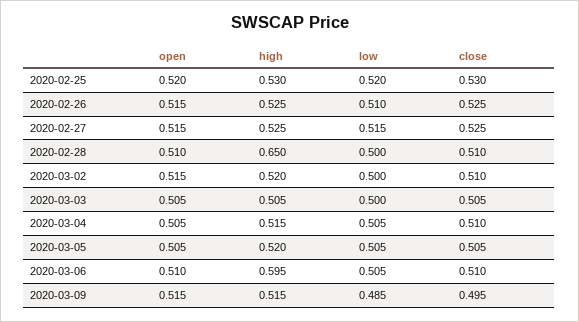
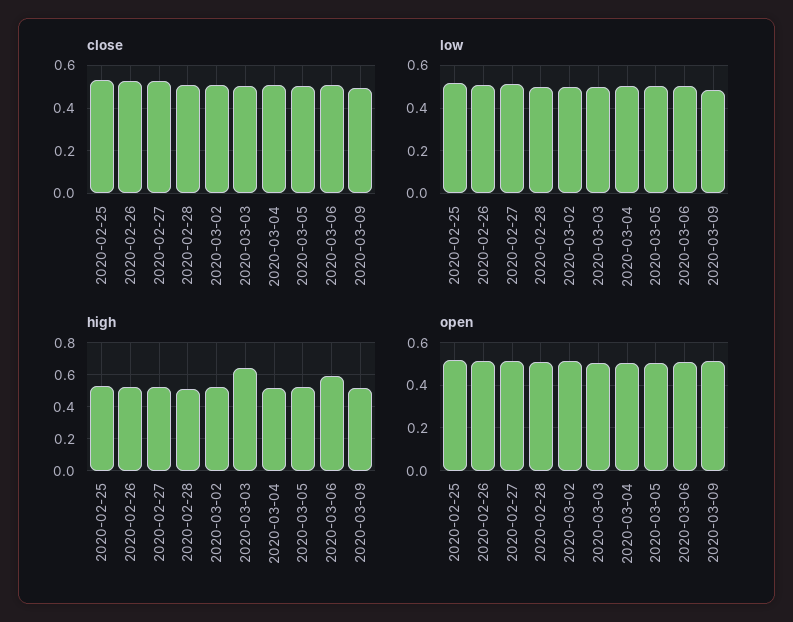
  {
    "open": {
      "2020-02-25": 0.52,
      "2020-02-26": 0.515,
      "2020-02-27": 0.515,
      "2020-02-28": 0.51,
      "2020-03-02": 0.515,
      "2020-03-03": 0.505,
      "2020-03-04": 0.505,
      "2020-03-05": 0.505,
      "2020-03-06": 0.51,
      "2020-03-09": 0.515
    },
    "high": {
      "2020-02-25": 0.53,
      "2020-02-26": 0.525,
      "2020-02-27": 0.525,
-     "2020-02-28": 0.65,
+     "2020-02-28": 0.5,
      "2020-03-02": 0.52,
-     "2020-03-03": 0.505,
+     "2020-03-03": 0.65,
      "2020-03-04": 0.515,
      "2020-03-05": 0.52,
      "2020-03-06": 0.595,
      "2020-03-09": 0.515
    },
    "low": {
      "2020-02-25": 0.52,
      "2020-02-26": 0.51,
      "2020-02-27": 0.515,
      "2020-02-28": 0.5,
      "2020-03-02": 0.5,
      "2020-03-03": 0.5,
      "2020-03-04": 0.505,
      "2020-03-05": 0.505,
      "2020-03-06": 0.505,
      "2020-03-09": 0.485
    },
    "close": {
      "2020-02-25": 0.53,
      "2020-02-26": 0.525,
      "2020-02-27": 0.525,
      "2020-02-28": 0.51,
      "2020-03-02": 0.51,
      "2020-03-03": 0.505,
      "2020-03-04": 0.51,
      "2020-03-05": 0.505,
      "2020-03-06": 0.51,
      "2020-03-09": 0.495
    }
  }

